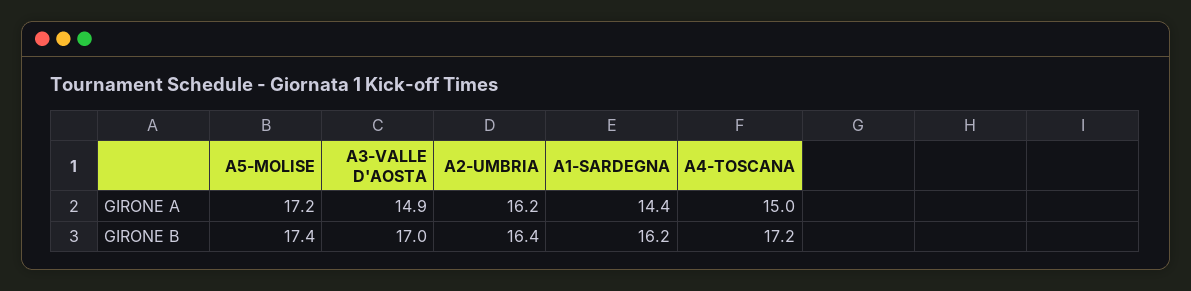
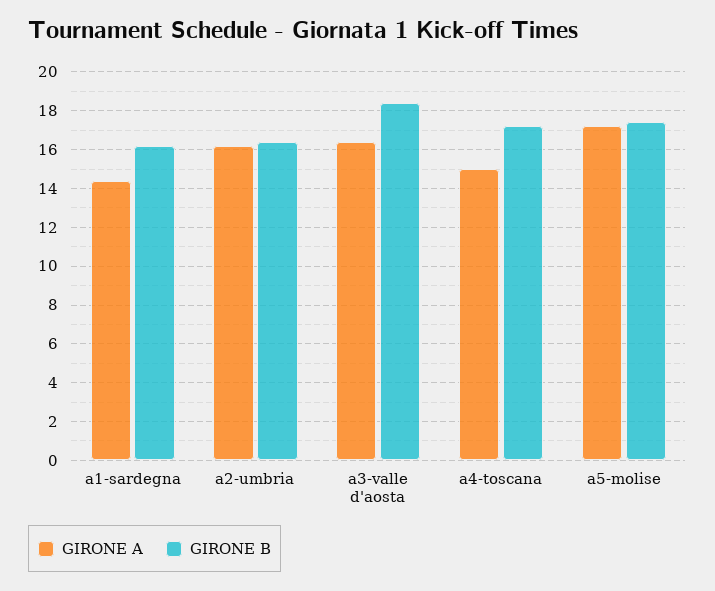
  {
    "GIRONE A": {
      "A5-MOLISE": 17.2,
-     "A3-VALLE D'AOSTA": 14.9,
+     "A3-VALLE D'AOSTA": 16.5,
      "A2-UMBRIA": 16.2,
      "A1-SARDEGNA": 14.4,
      "A4-TOSCANA": 15
    },
    "GIRONE B": {
      "A5-MOLISE": 17.4,
-     "A3-VALLE D'AOSTA": 17,
+     "A3-VALLE D'AOSTA": 18.5,
      "A2-UMBRIA": 16.4,
      "A1-SARDEGNA": 16.2,
      "A4-TOSCANA": 17.2
    }
  }

